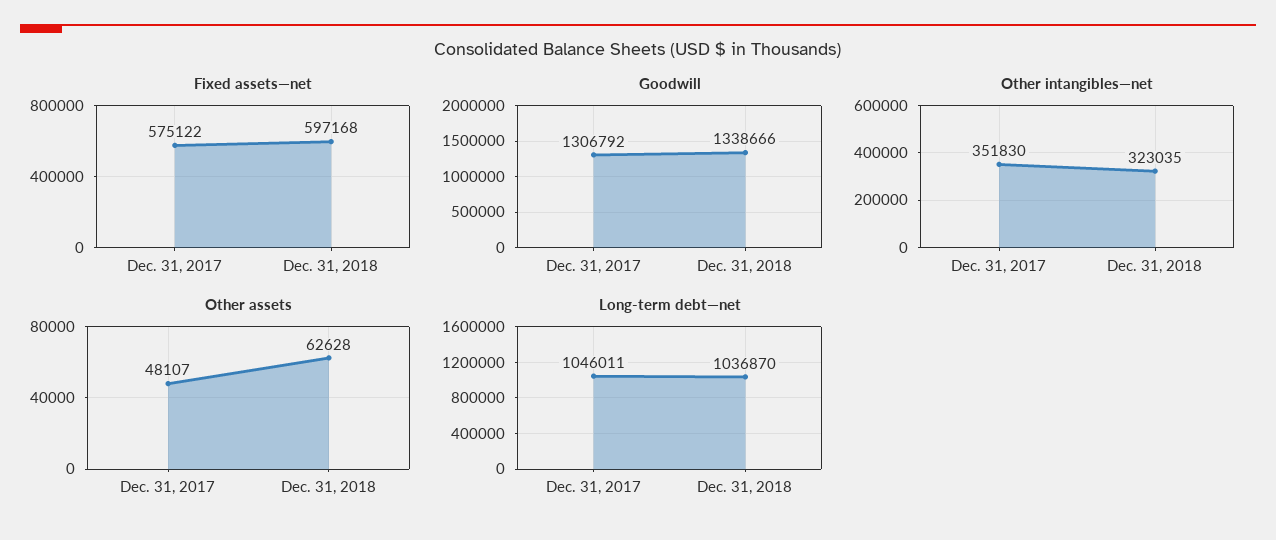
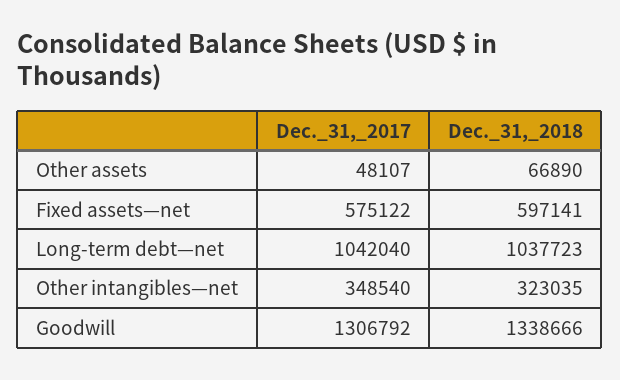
  {
    "Fixed assets—net": {
      "Dec. 31, 2017": 575122,
-     "Dec. 31, 2018": 597168
+     "Dec. 31, 2018": 597141
    },
    "Goodwill": {
      "Dec. 31, 2017": 1306792,
      "Dec. 31, 2018": 1338666
    },
    "Other intangibles—net": {
-     "Dec. 31, 2017": 351830,
+     "Dec. 31, 2017": 348540,
      "Dec. 31, 2018": 323035
    },
    "Other assets": {
      "Dec. 31, 2017": 48107,
-     "Dec. 31, 2018": 62628
+     "Dec. 31, 2018": 66890
    },
    "Long-term debt—net": {
-     "Dec. 31, 2017": 1046011,
+     "Dec. 31, 2017": 1042040,
-     "Dec. 31, 2018": 1036870
+     "Dec. 31, 2018": 1037723
    }
  }

